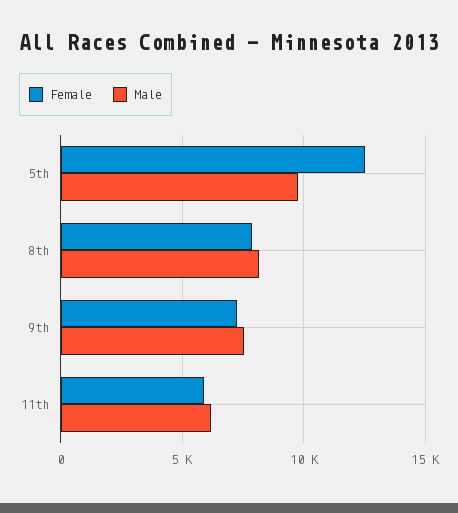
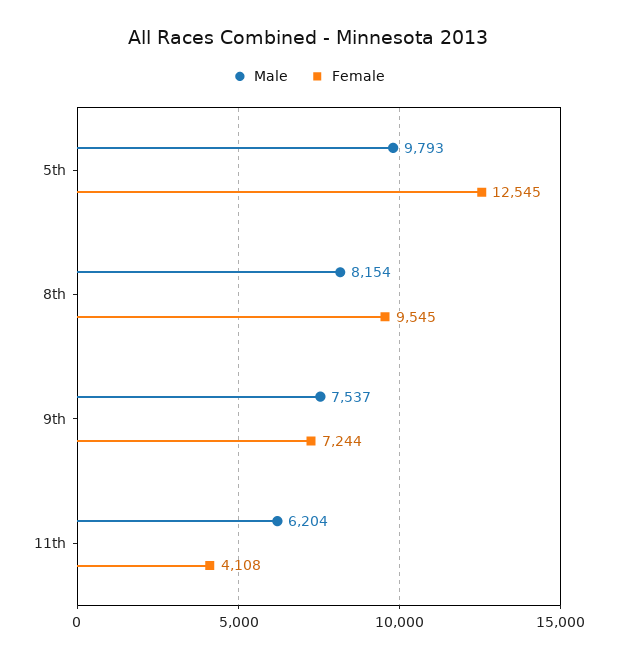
  {
    "Female": {
      "5th": 12545,
-     "8th": 8000,
+     "8th": 9545,
      "9th": 7244,
-     "11th": 6000
+     "11th": 4108
    },
    "Male": {
      "5th": 9793,
      "8th": 8154,
      "9th": 7537,
      "11th": 6204
    }
  }

